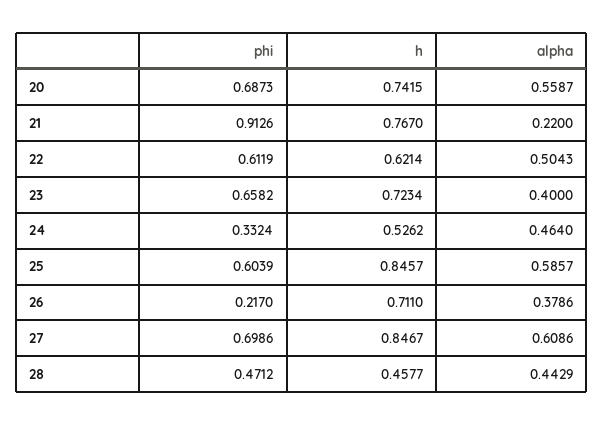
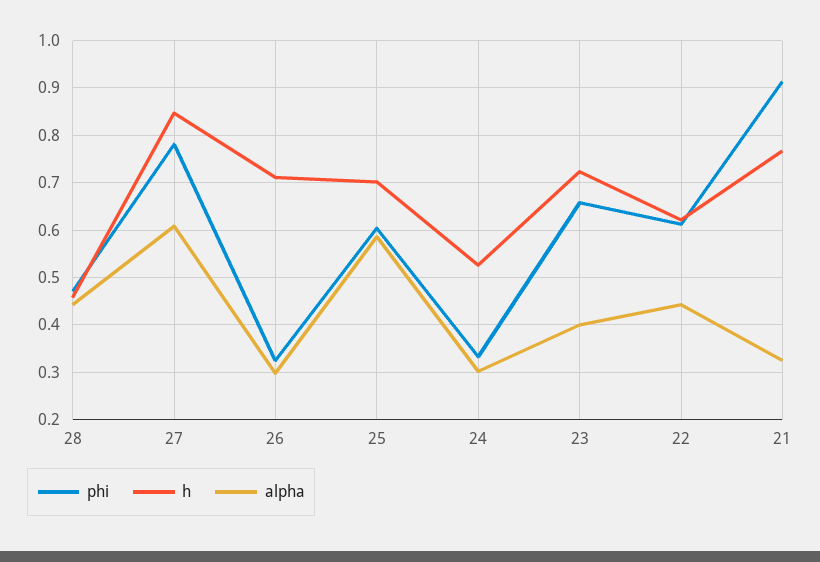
  {
    "phi": {
-     "20": 0.6873,
      "21": 0.9126,
      "22": 0.6119,
      "23": 0.6582,
      "24": 0.3324,
      "25": 0.6039,
-     "26": 0.217,
+     "26": 0.32,
-     "27": 0.6986,
+     "27": 0.78,
      "28": 0.4712
    },
    "h": {
-     "20": 0.7415,
      "21": 0.767,
      "22": 0.6214,
      "23": 0.7234,
      "24": 0.5262,
-     "25": 0.8457,
+     "25": 0.7,
      "26": 0.711,
      "27": 0.8467,
      "28": 0.4577
    },
    "alpha": {
-     "20": 0.5587,
-     "21": 0.22,
+     "21": 0.32,
-     "22": 0.5043,
+     "22": 0.44,
      "23": 0.4,
-     "24": 0.464,
+     "24": 0.3,
      "25": 0.5857,
-     "26": 0.3786,
+     "26": 0.3,
      "27": 0.6086,
      "28": 0.4429
    }
  }

